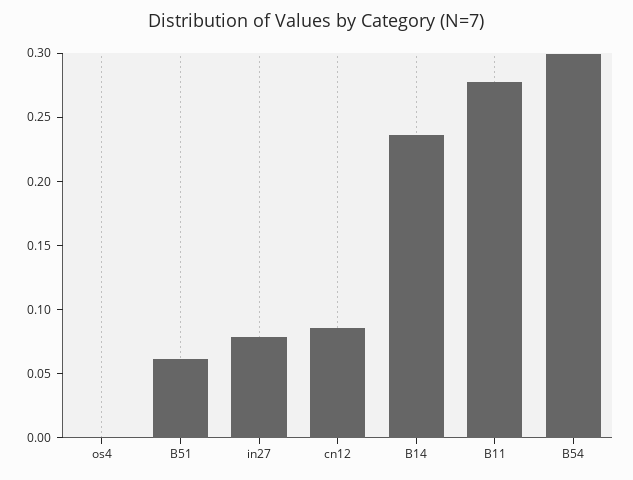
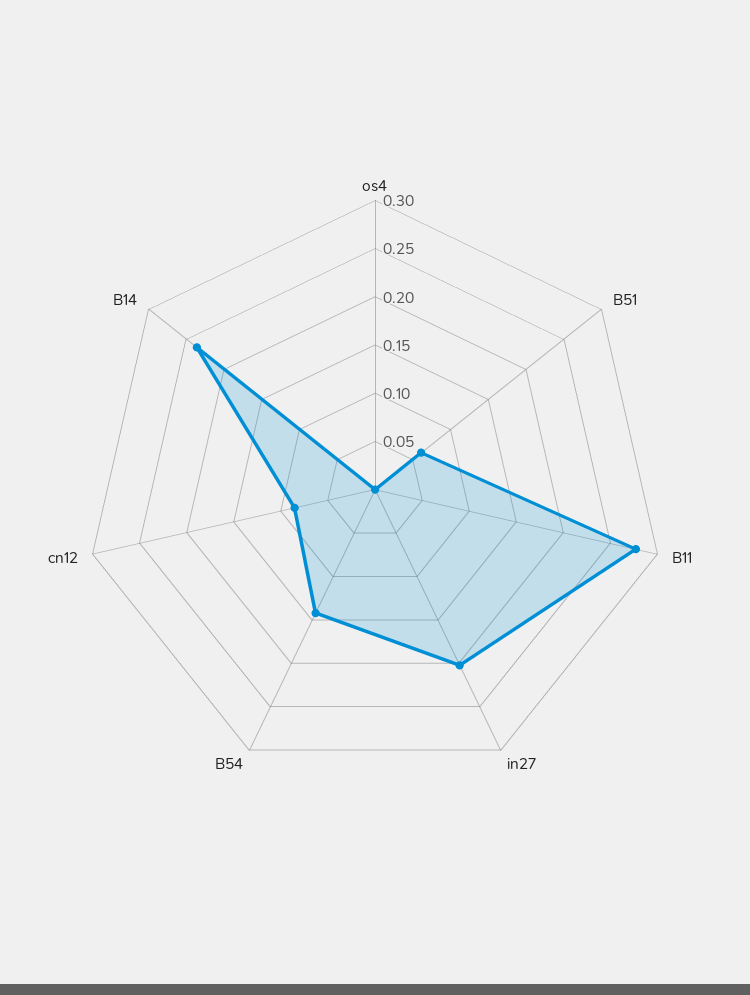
  {
    "os4": 0,
    "B51": 0.06,
-   "in27": 0.08,
+   "in27": 0.2,
    "cn12": 0.09,
    "B14": 0.24,
    "B11": 0.28,
-   "B54": 0.3
+   "B54": 0.14
  }

